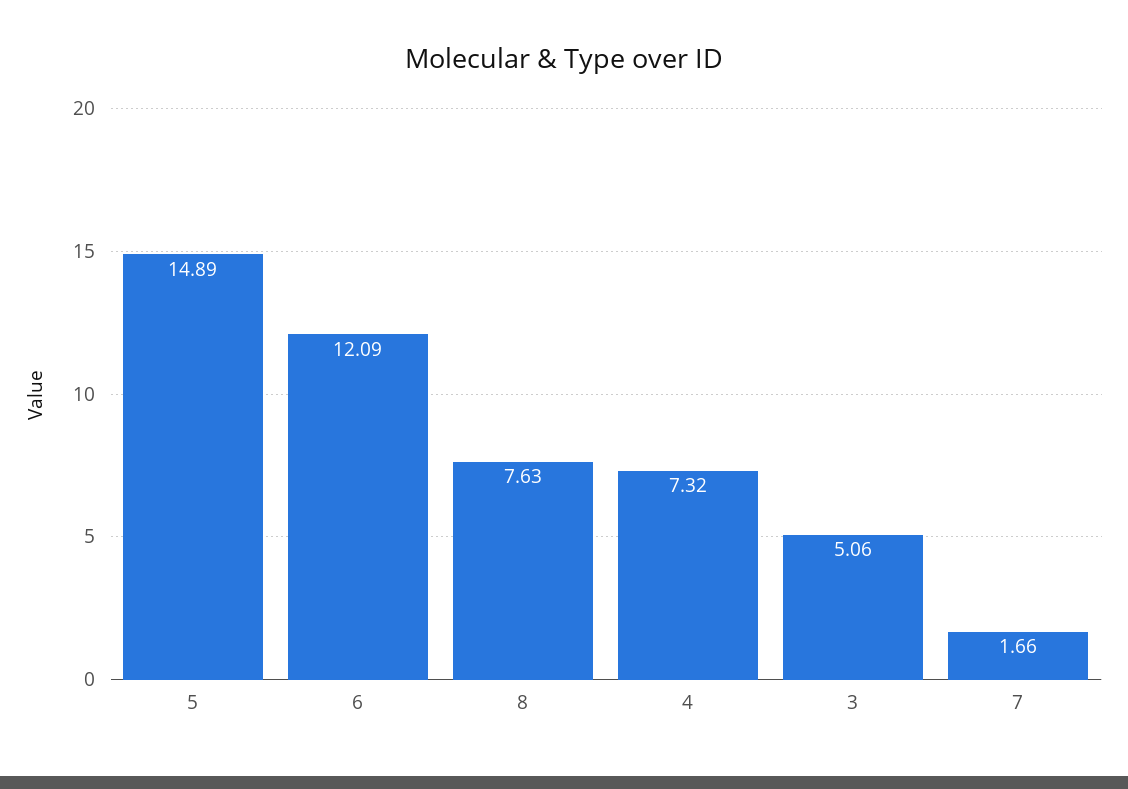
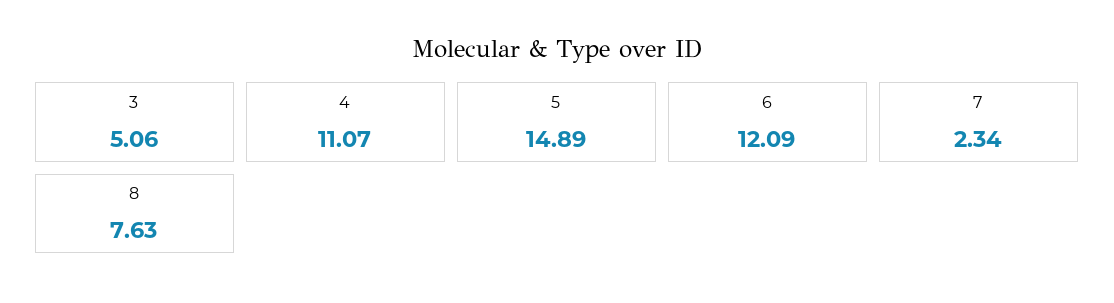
  {
    "5": 14.89,
    "6": 12.09,
    "8": 7.63,
-   "4": 7.32,
+   "4": 11.07,
    "3": 5.06,
-   "7": 1.66
+   "7": 2.34
  }

